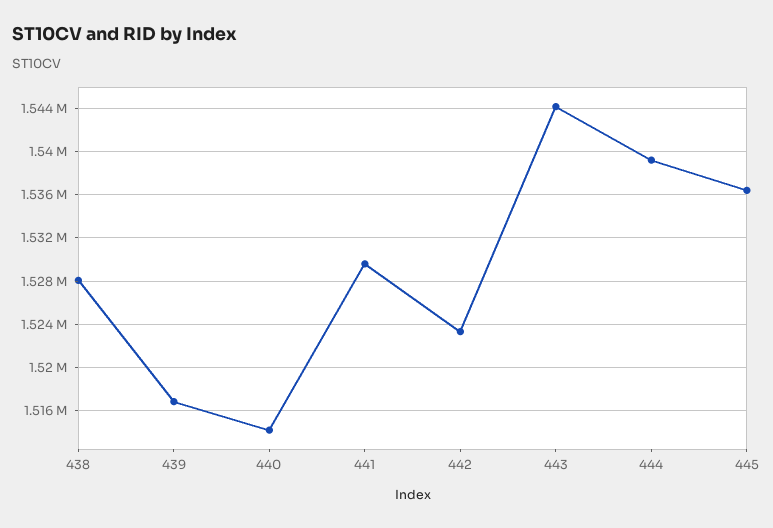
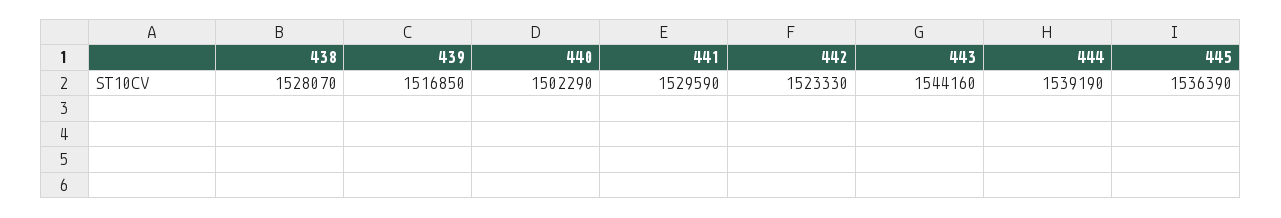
  {
    "438": 1528070,
    "439": 1516850,
-   "440": 1514000,
+   "440": 1502290,
    "441": 1529590,
    "442": 1523330,
    "443": 1544160,
    "444": 1539190,
    "445": 1536390
  }

